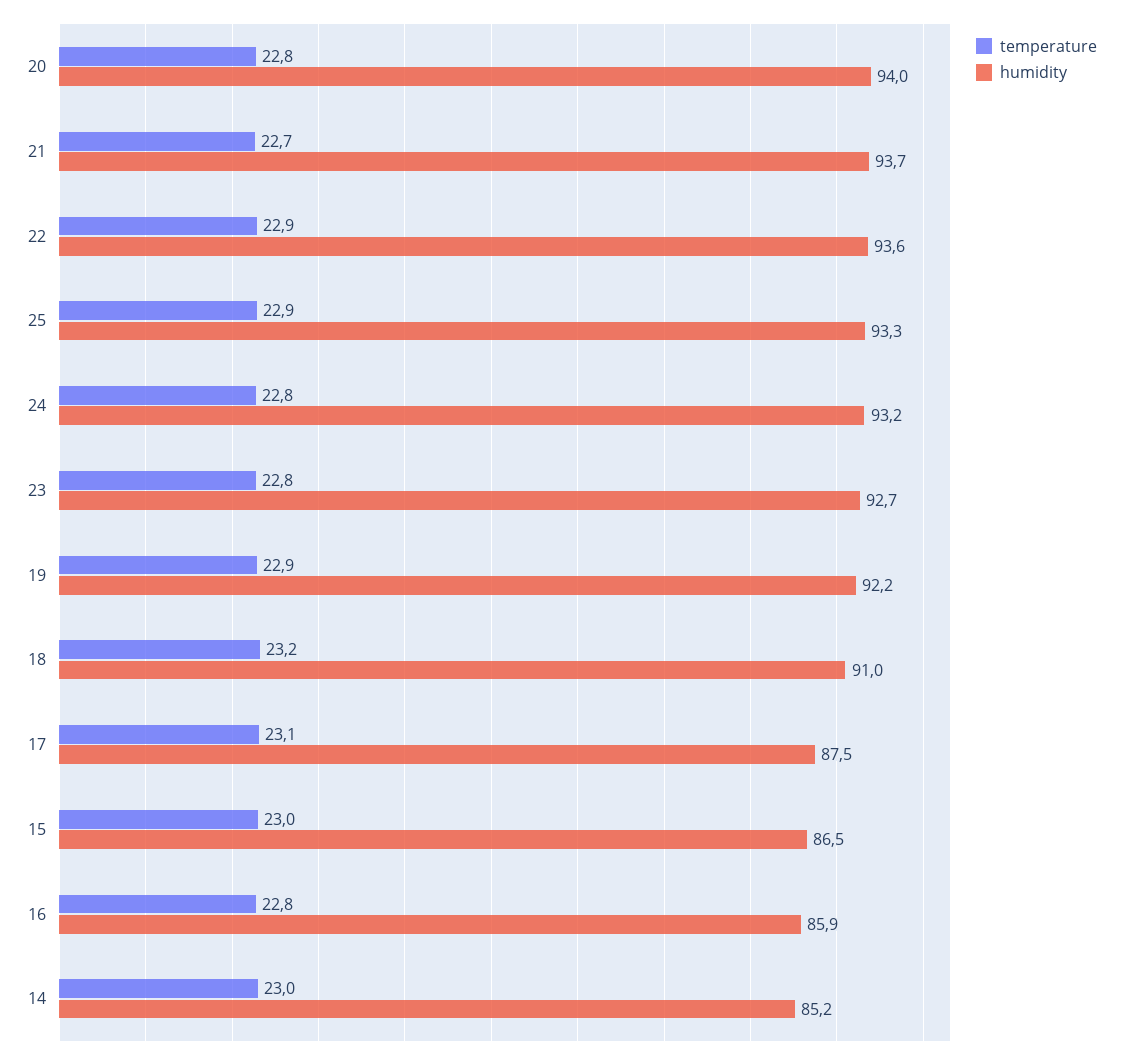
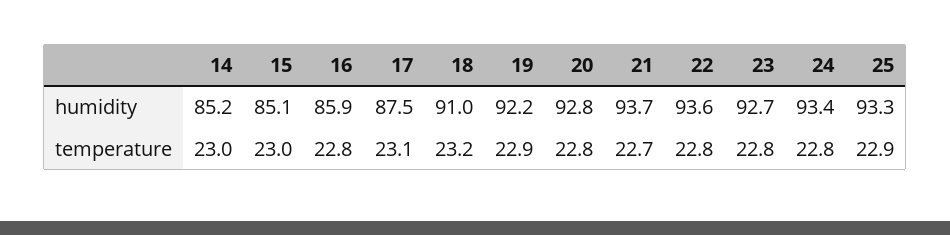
  {
    "temperature": {
      "20": 22.8,
      "21": 22.7,
-     "22": 22.9,
+     "22": 22.8,
      "25": 22.9,
      "24": 22.8,
      "23": 22.8,
      "19": 22.9,
      "18": 23.2,
      "17": 23.1,
      "15": 23,
      "16": 22.8,
      "14": 23
    },
    "humidity": {
-     "20": 94,
+     "20": 92.8,
      "21": 93.7,
      "22": 93.6,
      "25": 93.3,
-     "24": 93.2,
+     "24": 93.4,
      "23": 92.7,
      "19": 92.2,
      "18": 91,
      "17": 87.5,
-     "15": 86.5,
+     "15": 85.1,
      "16": 85.9,
      "14": 85.2
    }
  }

